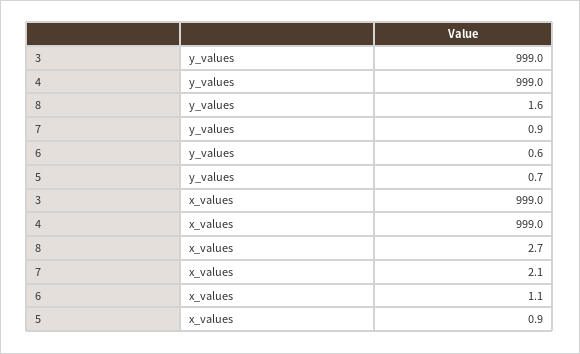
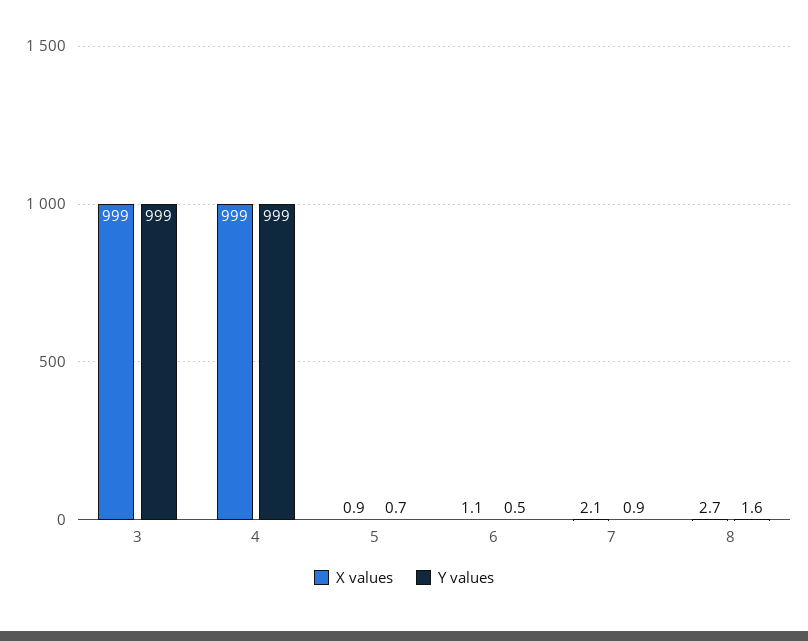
  {
    "y_values": {
      "3": 999,
      "4": 999,
      "8": 1.6,
      "7": 0.9,
-     "6": 0.6,
+     "6": 0.5,
      "5": 0.7
    },
    "x_values": {
      "3": 999,
      "4": 999,
      "8": 2.7,
      "7": 2.1,
      "6": 1.1,
      "5": 0.9
    }
  }

